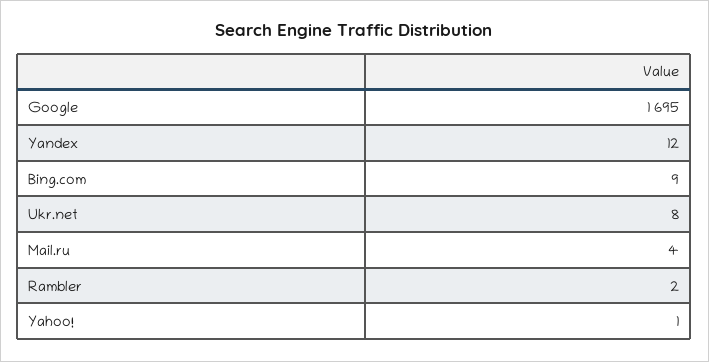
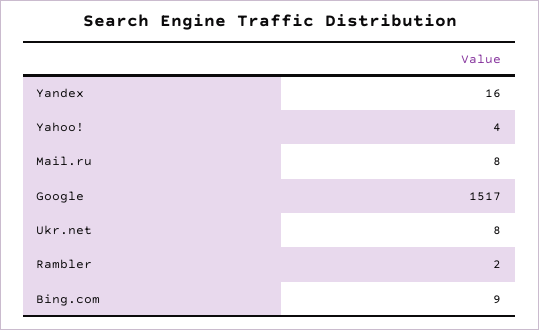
  {
-   "Google": 1695,
+   "Google": 1517,
-   "Yandex": 12,
+   "Yandex": 16,
    "Bing.com": 9,
    "Ukr.net": 8,
-   "Mail.ru": 4,
+   "Mail.ru": 8,
    "Rambler": 2,
-   "Yahoo!": 1
+   "Yahoo!": 4
  }

